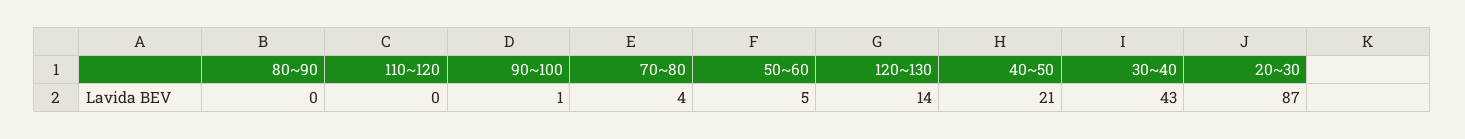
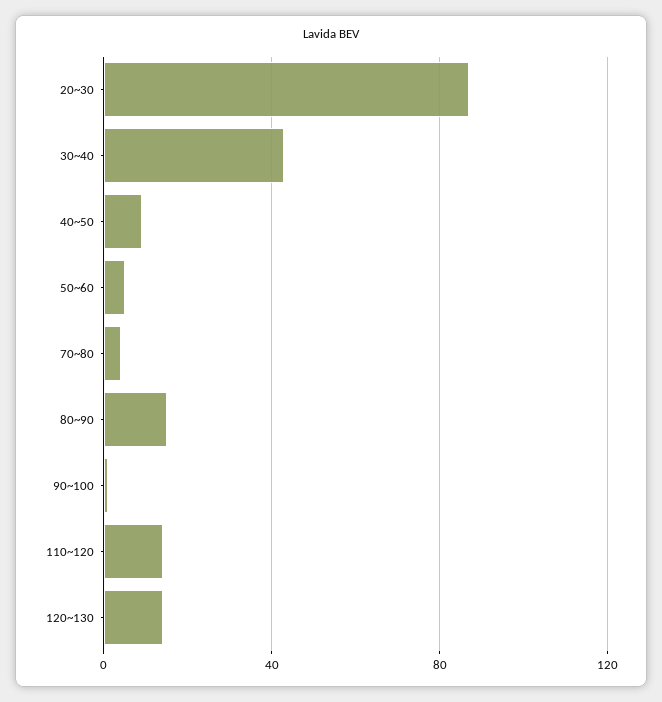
  {
-   "80~90": 0,
+   "80~90": 15,
-   "110~120": 0,
+   "110~120": 15,
    "90~100": 1,
    "70~80": 4,
    "50~60": 5,
    "120~130": 14,
-   "40~50": 21,
+   "40~50": 10,
    "30~40": 43,
    "20~30": 87
  }

